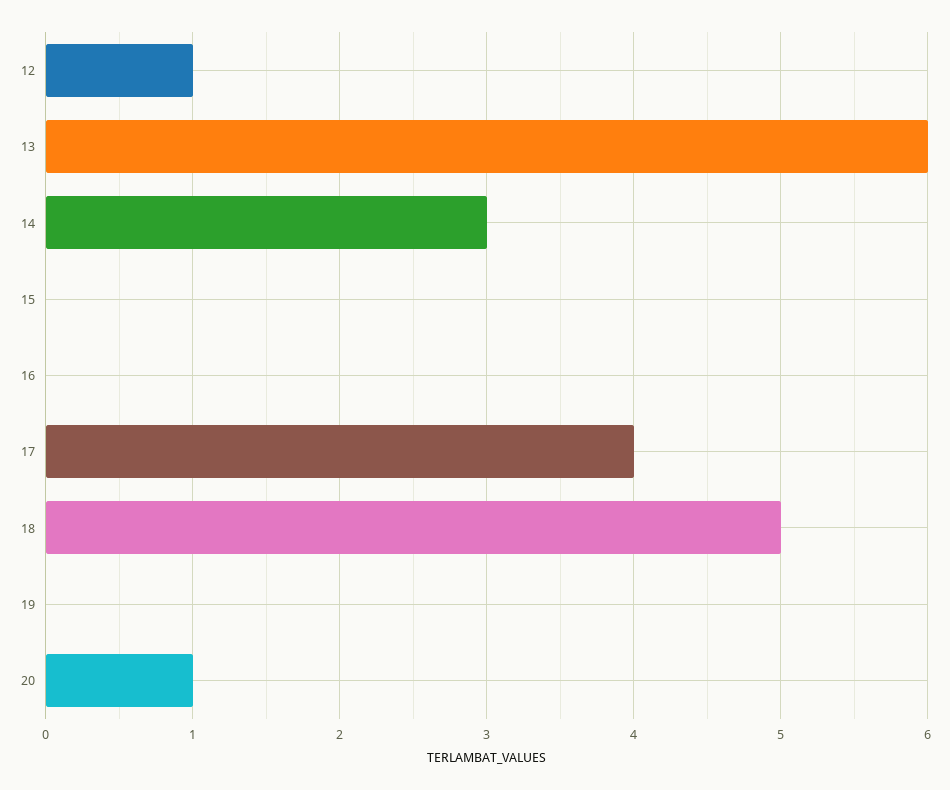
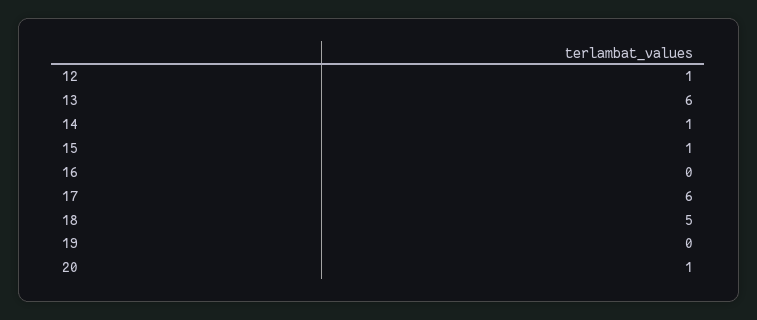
  {
    "12": 1,
    "13": 6,
-   "14": 3,
+   "14": 1,
-   "15": 0,
+   "15": 1,
    "16": 0,
-   "17": 4,
+   "17": 6,
    "18": 5,
    "19": 0,
    "20": 1
  }

